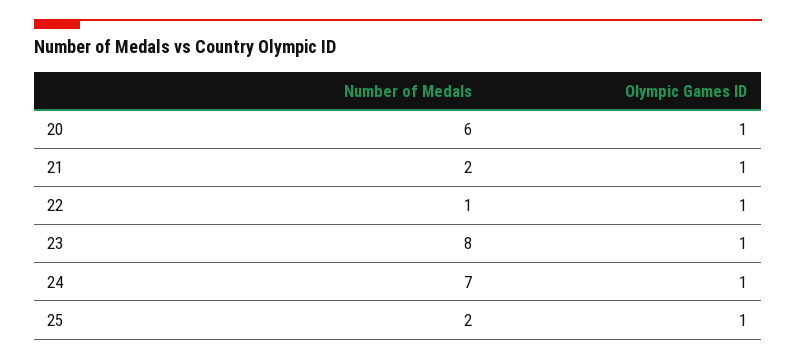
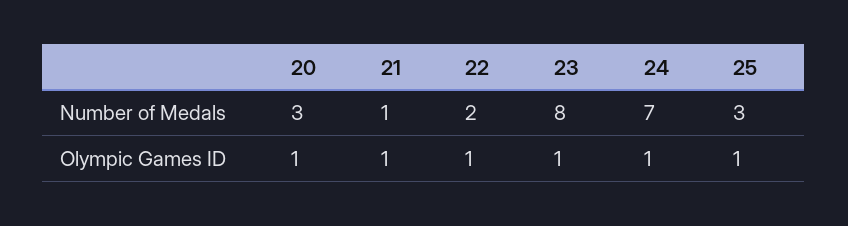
  {
    "Number of Medals": {
-     "20": 6,
+     "20": 3,
-     "21": 2,
+     "21": 1,
-     "22": 1,
+     "22": 2,
      "23": 8,
      "24": 7,
-     "25": 2
+     "25": 3
    },
    "Olympic Games ID": {
      "20": 1,
      "21": 1,
      "22": 1,
      "23": 1,
      "24": 1,
      "25": 1
    }
  }

